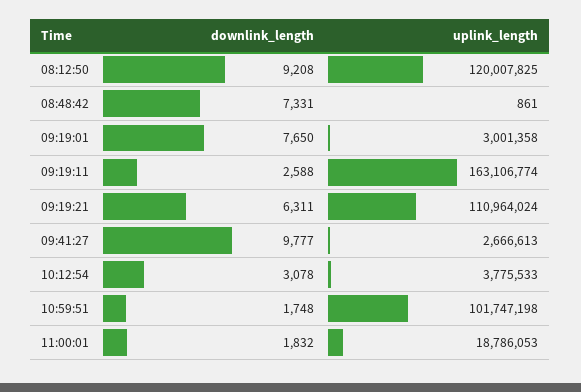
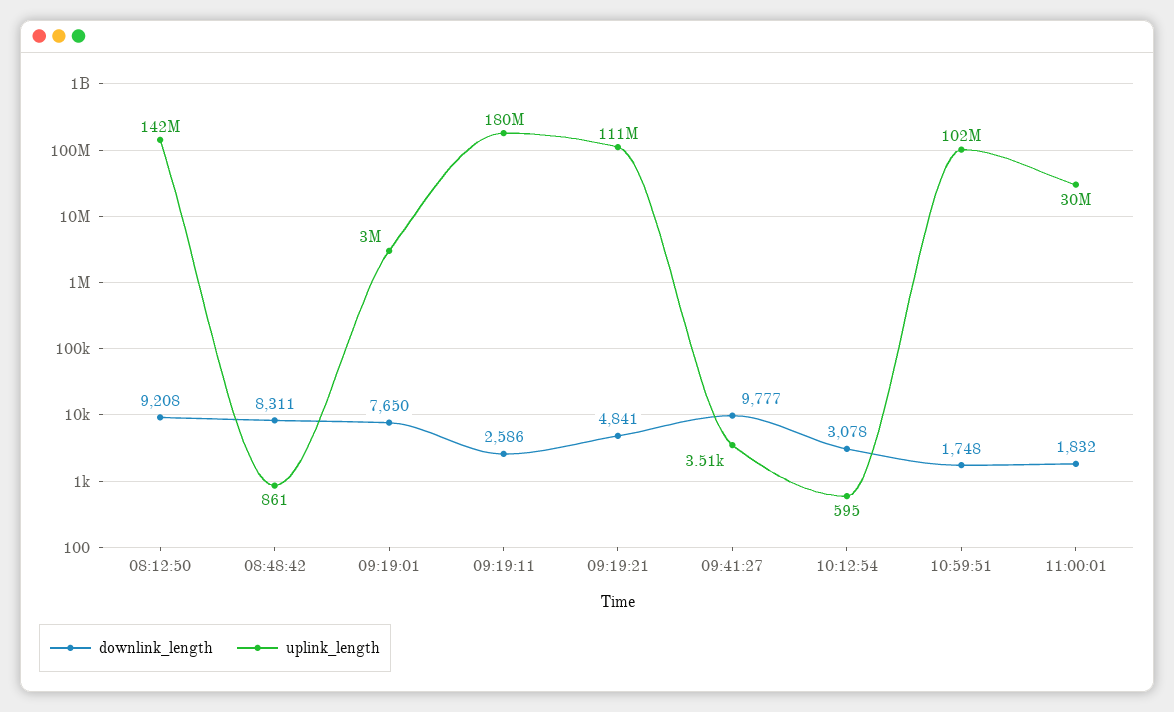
  {
    "downlink_length": {
      "08:12:50": 9208,
-     "08:48:42": 7331,
+     "08:48:42": 8311,
      "09:19:01": 7650,
-     "09:19:11": 2588,
+     "09:19:11": 2586,
-     "09:19:21": 6311,
+     "09:19:21": 4841,
      "09:41:27": 9777,
      "10:12:54": 3078,
      "10:59:51": 1748,
      "11:00:01": 1832
    },
    "uplink_length": {
-     "08:12:50": 120007825,
+     "08:12:50": 142000000,
      "08:48:42": 861,
      "09:19:01": 3001358,
-     "09:19:11": 163106774,
+     "09:19:11": 180000000,
      "09:19:21": 110964024,
-     "09:41:27": 2666613,
+     "09:41:27": 3510,
-     "10:12:54": 3775533,
+     "10:12:54": 595,
      "10:59:51": 101747198,
-     "11:00:01": 18786053
+     "11:00:01": 30000000
    }
  }

